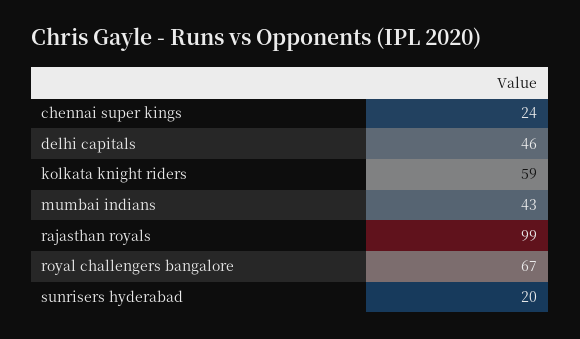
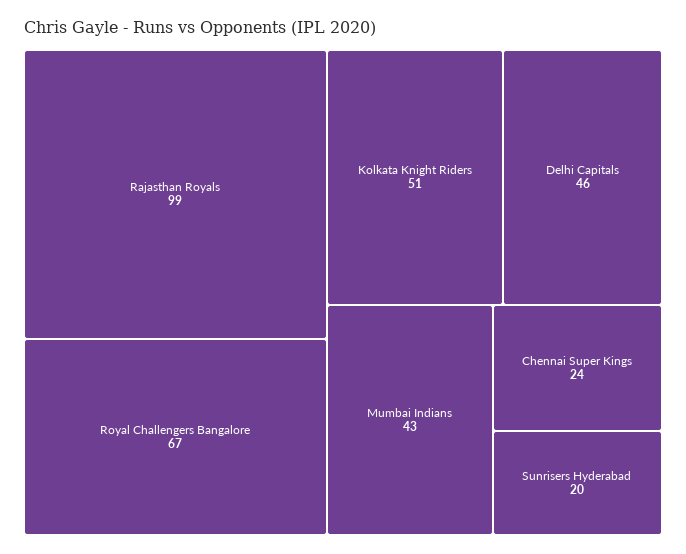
  {
    "chennai super kings": 24,
    "delhi capitals": 46,
-   "kolkata knight riders": 59,
+   "kolkata knight riders": 51,
    "mumbai indians": 43,
    "rajasthan royals": 99,
    "royal challengers bangalore": 67,
    "sunrisers hyderabad": 20
  }

